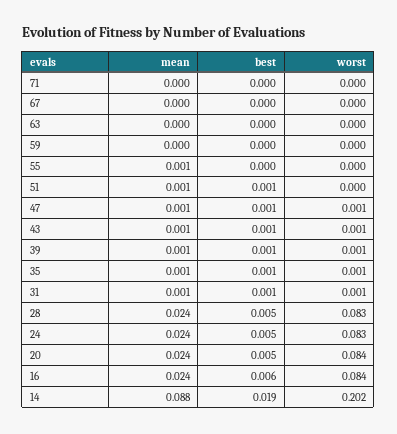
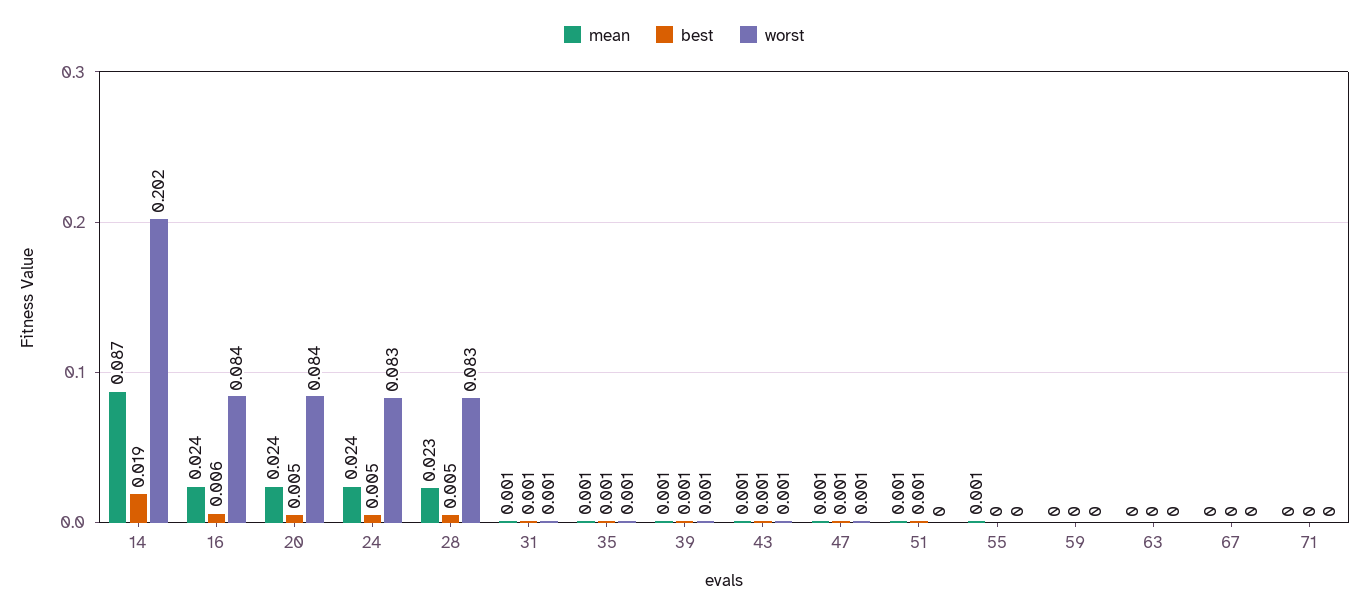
  {
    "mean": {
      "71": 0,
      "67": 0,
      "63": 0,
      "59": 0,
      "55": 0.001,
      "51": 0.001,
      "47": 0.001,
      "43": 0.001,
      "39": 0.001,
      "35": 0.001,
      "31": 0.001,
-     "28": 0.024,
+     "28": 0.023,
      "24": 0.024,
      "20": 0.024,
      "16": 0.024,
-     "14": 0.088
+     "14": 0.087
    },
    "best": {
      "71": 0,
      "67": 0,
      "63": 0,
      "59": 0,
      "55": 0,
      "51": 0.001,
      "47": 0.001,
      "43": 0.001,
      "39": 0.001,
      "35": 0.001,
      "31": 0.001,
      "28": 0.005,
      "24": 0.005,
      "20": 0.005,
      "16": 0.006,
      "14": 0.019
    },
    "worst": {
      "71": 0,
      "67": 0,
      "63": 0,
      "59": 0,
      "55": 0,
      "51": 0,
      "47": 0.001,
      "43": 0.001,
      "39": 0.001,
      "35": 0.001,
      "31": 0.001,
      "28": 0.083,
      "24": 0.083,
      "20": 0.084,
      "16": 0.084,
      "14": 0.202
    }
  }

